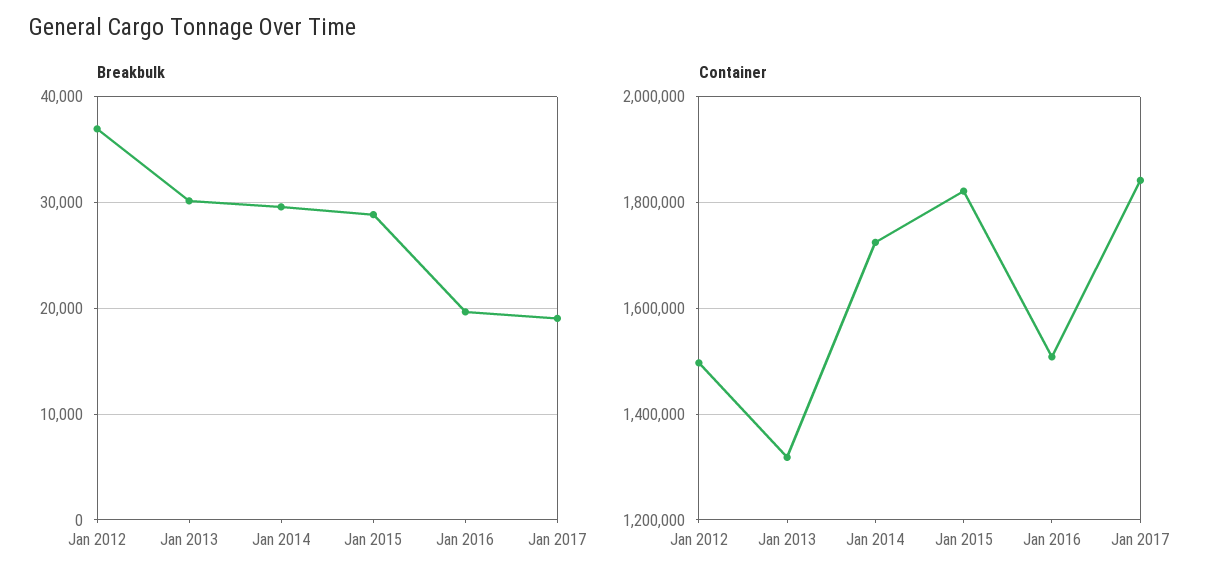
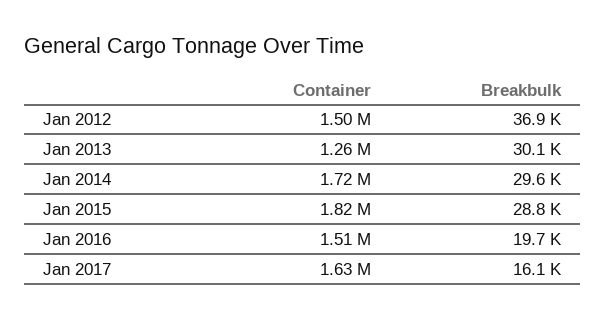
  {
    "Breakbulk": {
      "Jan 2012": 36900,
      "Jan 2013": 30100,
      "Jan 2014": 29600,
      "Jan 2015": 28800,
      "Jan 2016": 19700,
-     "Jan 2017": 19000
+     "Jan 2017": 16100
    },
    "Container": {
      "Jan 2012": 1500000,
-     "Jan 2013": 1320000,
+     "Jan 2013": 1260000,
      "Jan 2014": 1720000,
      "Jan 2015": 1820000,
      "Jan 2016": 1510000,
-     "Jan 2017": 1840000
+     "Jan 2017": 1630000
    }
  }

